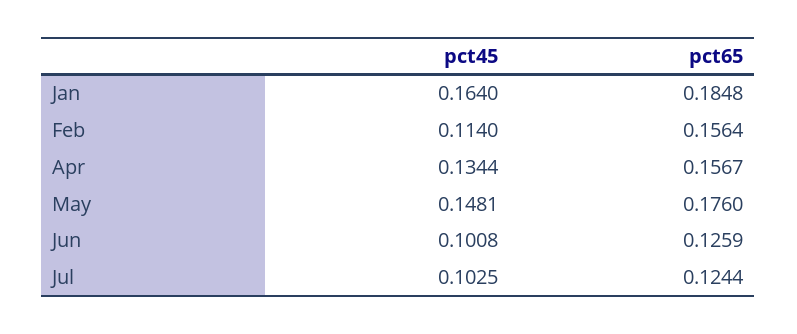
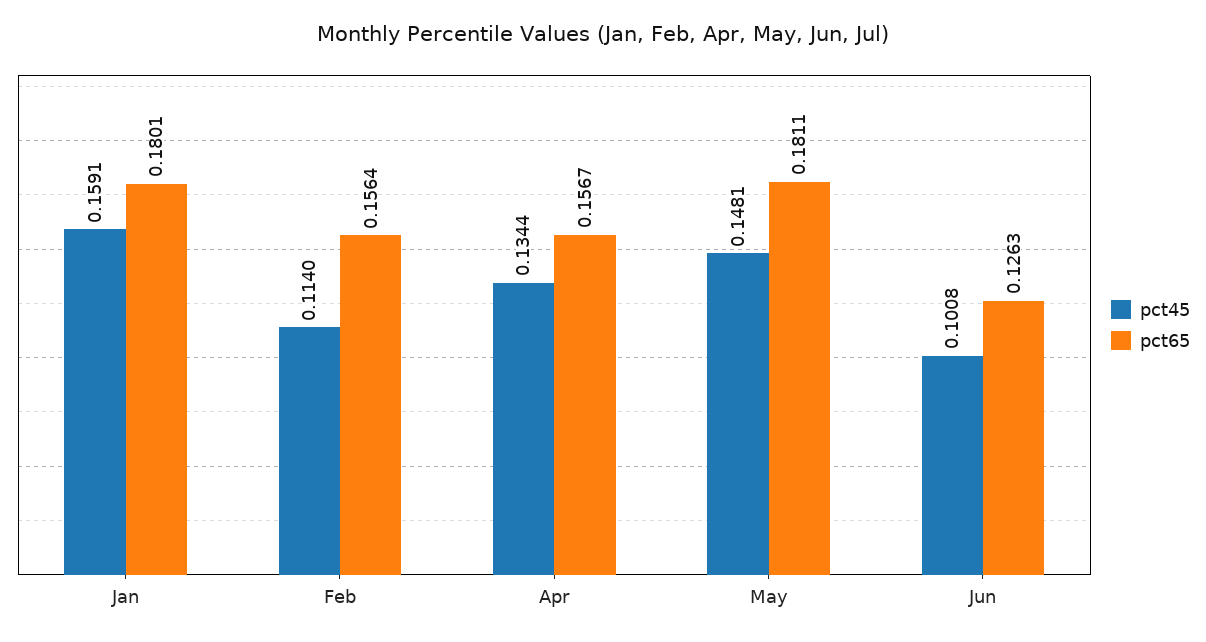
  {
    "pct45": {
-     "Jan": 0.164,
+     "Jan": 0.1591,
      "Feb": 0.114,
      "Apr": 0.1344,
      "May": 0.1481,
-     "Jun": 0.1008,
+     "Jun": 0.1008
-     "Jul": 0.1025
    },
    "pct65": {
-     "Jan": 0.1848,
+     "Jan": 0.1801,
      "Feb": 0.1564,
      "Apr": 0.1567,
-     "May": 0.176,
+     "May": 0.1811,
-     "Jun": 0.1259,
+     "Jun": 0.1263
-     "Jul": 0.1244
    }
  }

